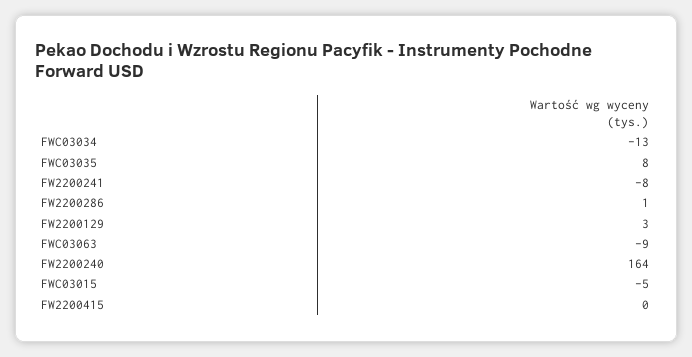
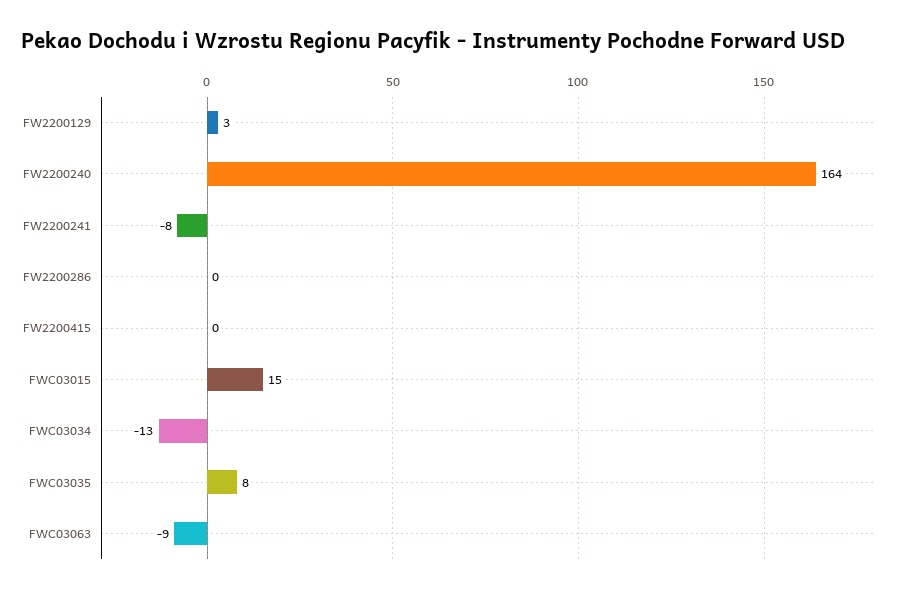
  {
    "FWC03034": -13,
    "FWC03035": 8,
    "FW2200241": -8,
-   "FW2200286": 1,
+   "FW2200286": 0,
    "FW2200129": 3,
    "FWC03063": -9,
    "FW2200240": 164,
-   "FWC03015": -5,
+   "FWC03015": 15,
    "FW2200415": 0
  }

